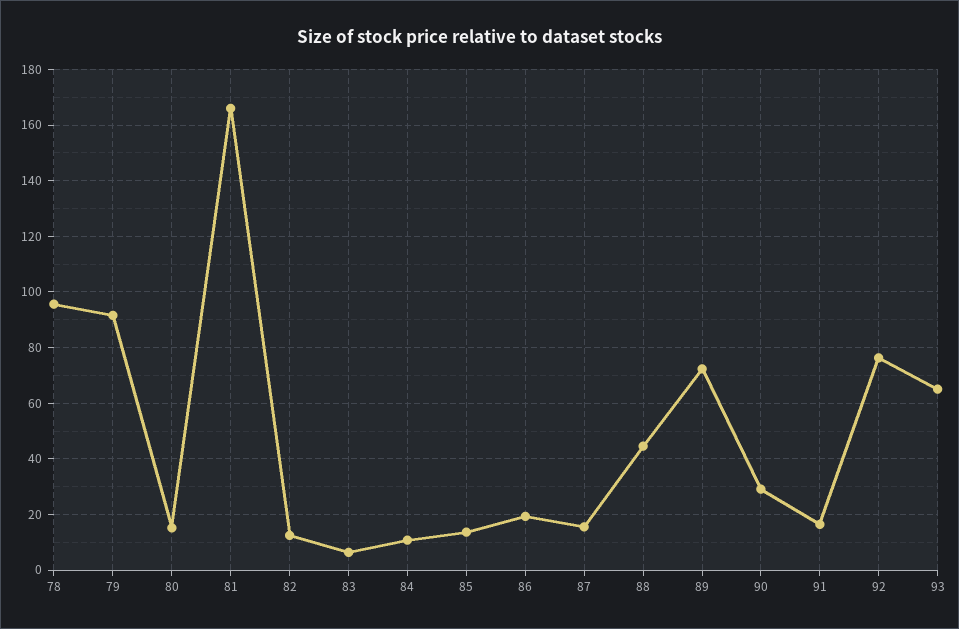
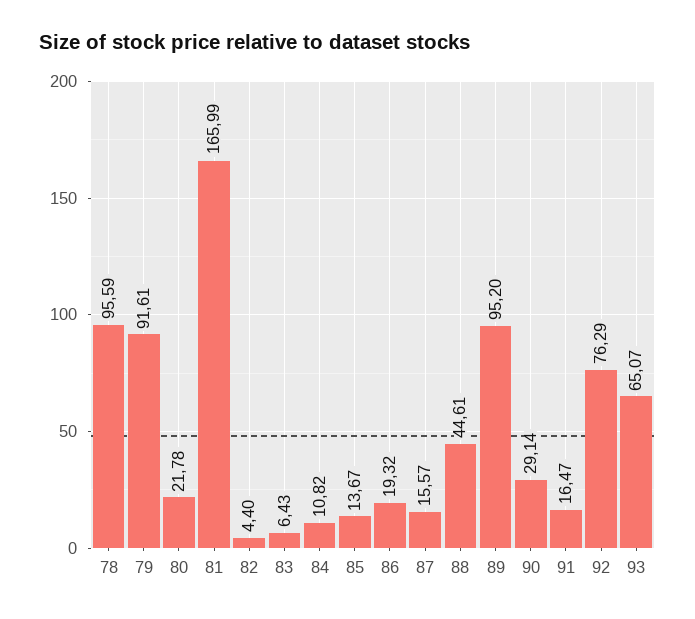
  {
    "78": 95.59,
    "79": 91.61,
-   "80": 15,
+   "80": 21.78,
    "81": 165.99,
-   "82": 12.5,
+   "82": 4.4,
    "83": 6.43,
    "84": 10.82,
    "85": 13.67,
    "86": 19.32,
    "87": 15.57,
    "88": 44.61,
-   "89": 72.5,
+   "89": 95.2,
    "90": 29.14,
    "91": 16.47,
    "92": 76.29,
    "93": 65.07
  }

